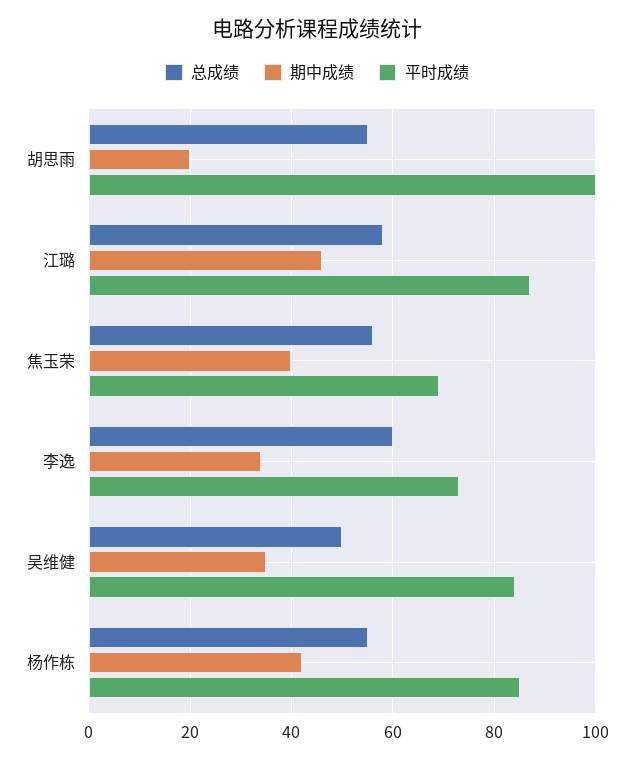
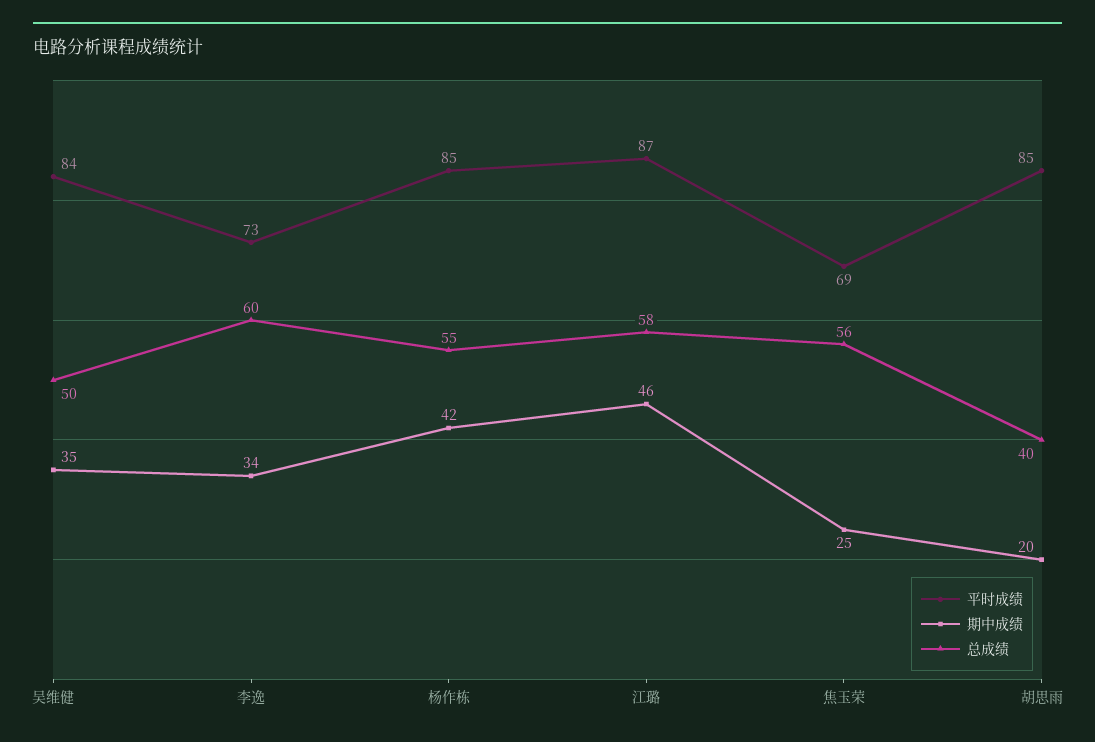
  {
    "总成绩": {
-     "胡思雨": 55,
+     "胡思雨": 40,
      "江璐": 58,
      "焦玉荣": 56,
      "李逸": 60,
      "吴维健": 50,
      "杨作栋": 55
    },
    "期中成绩": {
      "胡思雨": 20,
      "江璐": 46,
-     "焦玉荣": 40,
+     "焦玉荣": 25,
      "李逸": 34,
      "吴维健": 35,
      "杨作栋": 42
    },
    "平时成绩": {
-     "胡思雨": 100,
+     "胡思雨": 85,
      "江璐": 87,
      "焦玉荣": 69,
      "李逸": 73,
      "吴维健": 84,
      "杨作栋": 85
    }
  }

